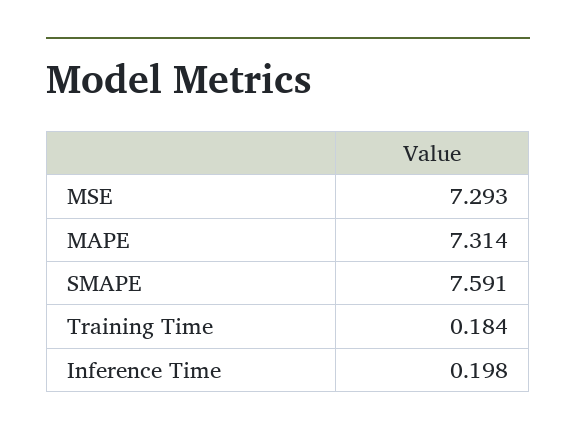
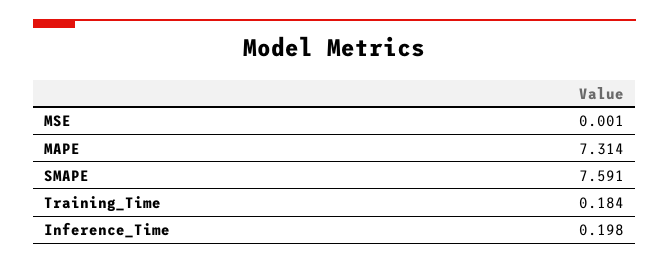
  {
-   "MSE": 7.293,
+   "MSE": 0.001,
    "MAPE": 7.314,
    "SMAPE": 7.591,
    "Training Time": 0.184,
    "Inference Time": 0.198
  }

